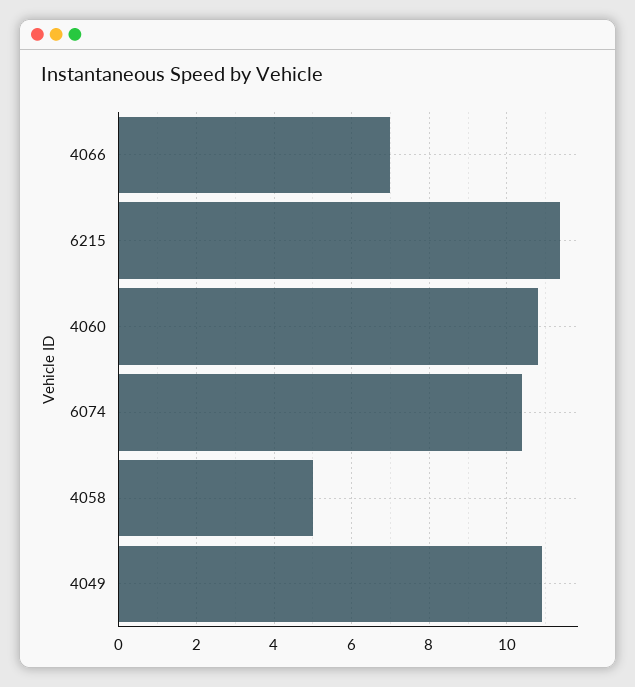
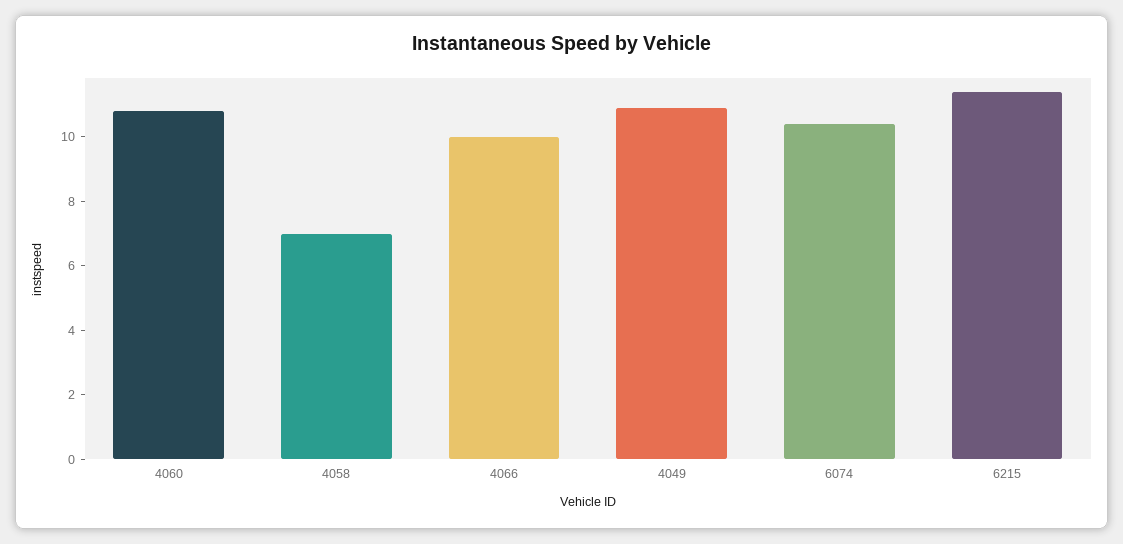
  {
-   "4066": 7,
+   "4066": 10,
    "6215": 11.4,
    "4060": 10.8,
    "6074": 10.4,
-   "4058": 5,
+   "4058": 7,
    "4049": 11
  }

